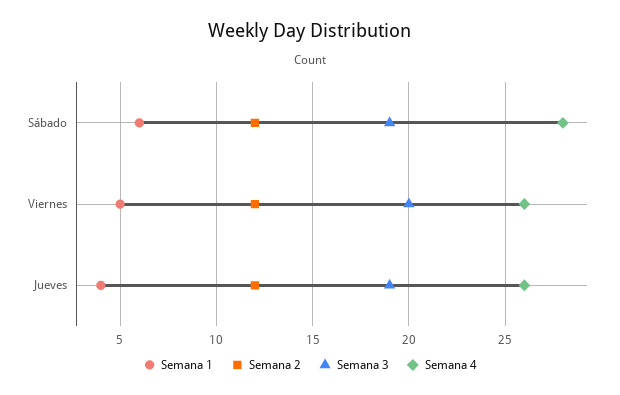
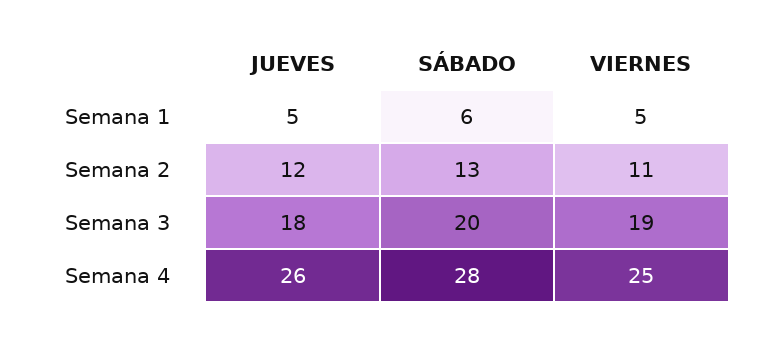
  {
    "Semana 1": {
      "Sábado": 6,
      "Viernes": 5,
-     "Jueves": 4
+     "Jueves": 5
    },
    "Semana 2": {
-     "Sábado": 12,
+     "Sábado": 13,
-     "Viernes": 12,
+     "Viernes": 11,
      "Jueves": 12
    },
    "Semana 3": {
-     "Sábado": 19,
+     "Sábado": 20,
-     "Viernes": 20,
+     "Viernes": 19,
-     "Jueves": 19
+     "Jueves": 18
    },
    "Semana 4": {
      "Sábado": 28,
-     "Viernes": 26,
+     "Viernes": 25,
      "Jueves": 26
    }
  }

